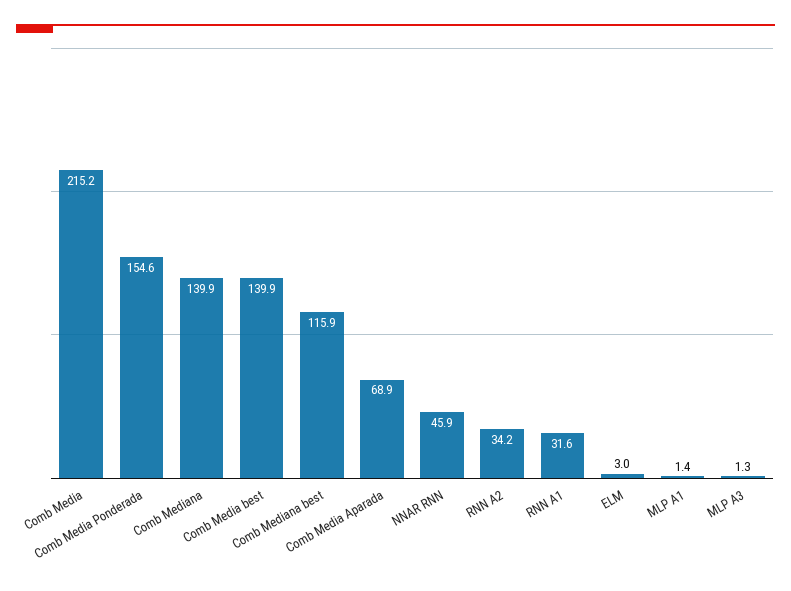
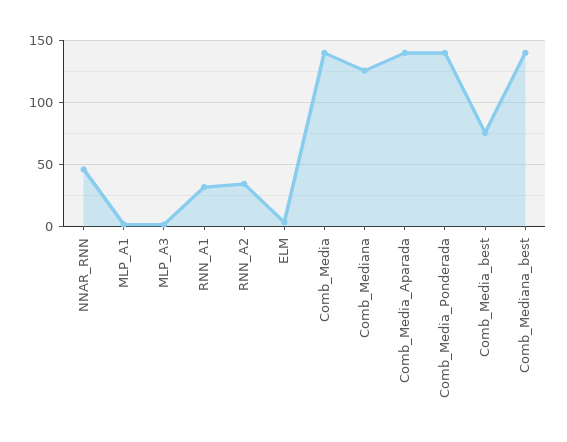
  {
-   "Comb Media": 215.2,
+   "Comb Media": 140,
-   "Comb Media Ponderada": 154.6,
+   "Comb Media Ponderada": 140,
-   "Comb Mediana": 139.9,
+   "Comb Mediana": 125,
-   "Comb Media best": 139.9,
+   "Comb Media best": 75,
-   "Comb Mediana best": 115.9,
+   "Comb Mediana best": 140,
-   "Comb Media Aparada": 68.9,
+   "Comb Media Aparada": 140,
    "NNAR RNN": 45.9,
    "RNN A2": 34.2,
    "RNN A1": 31.6,
    "ELM": 3,
    "MLP A1": 1.4,
    "MLP A3": 1.3
  }

